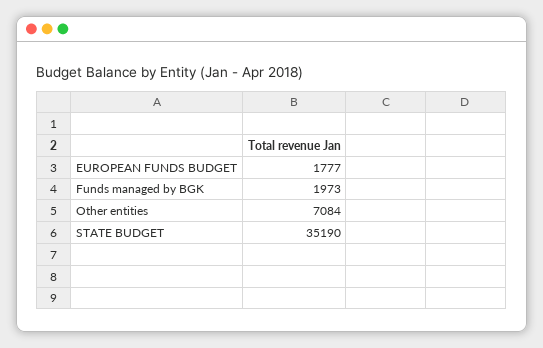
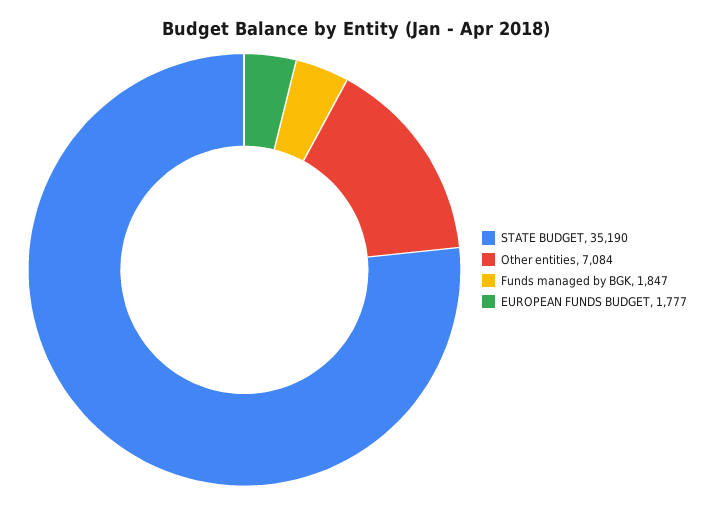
  {
    "EUROPEAN FUNDS BUDGET": 1777,
-   "Funds managed by BGK": 1973,
+   "Funds managed by BGK": 1847,
    "Other entities": 7084,
    "STATE BUDGET": 35190
  }

